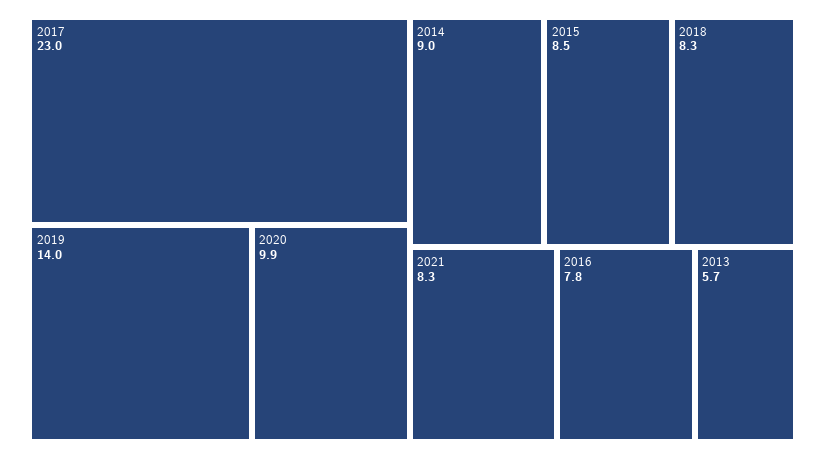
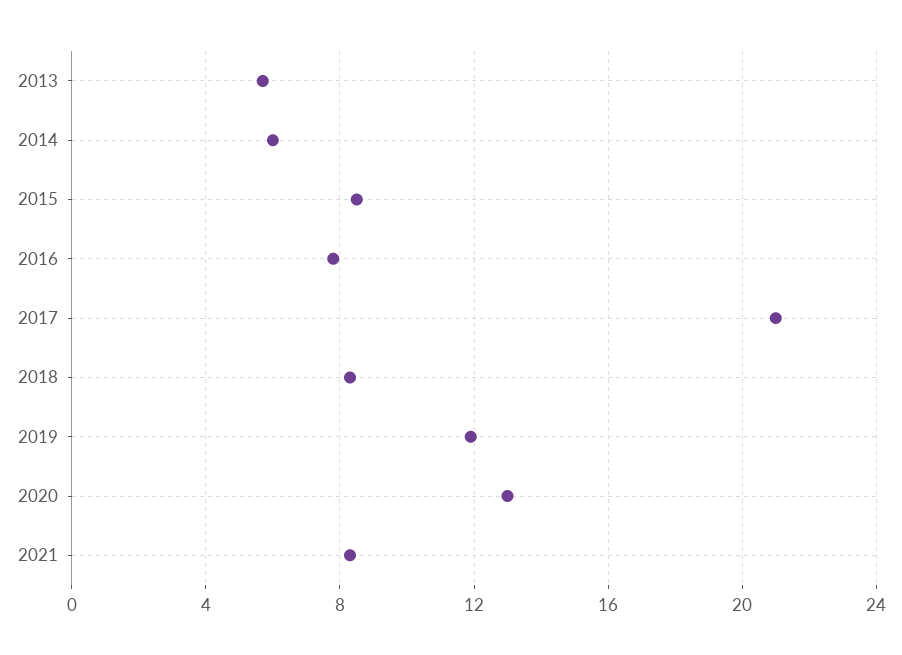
  {
-   "2017": 23,
+   "2017": 21,
-   "2019": 14,
+   "2019": 12,
-   "2020": 9.9,
+   "2020": 13,
-   "2014": 9,
+   "2014": 6,
    "2015": 8.5,
    "2018": 8.3,
    "2021": 8.3,
    "2016": 7.8,
    "2013": 5.7
  }

